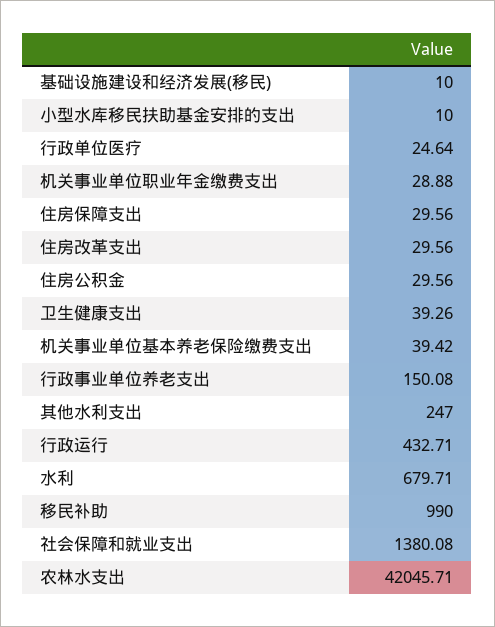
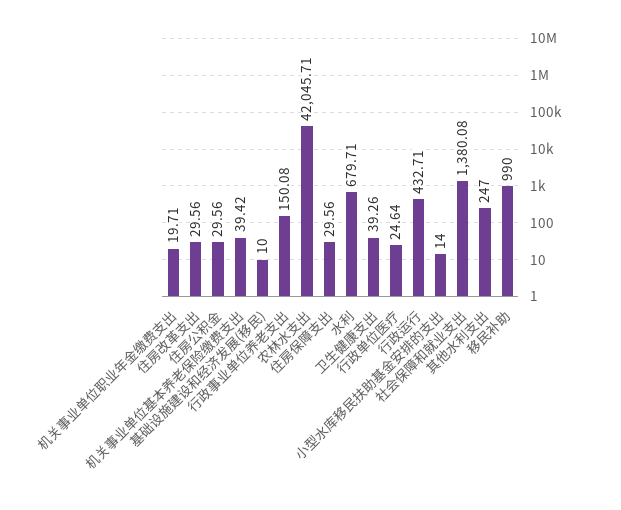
  {
    "基础设施建设和经济发展(移民)": 10,
-   "小型水库移民扶助基金安排的支出": 10,
+   "小型水库移民扶助基金安排的支出": 14,
    "行政单位医疗": 24.64,
-   "机关事业单位职业年金缴费支出": 28.88,
+   "机关事业单位职业年金缴费支出": 19.71,
    "住房保障支出": 29.56,
    "住房改革支出": 29.56,
    "住房公积金": 29.56,
    "卫生健康支出": 39.26,
    "机关事业单位基本养老保险缴费支出": 39.42,
    "行政事业单位养老支出": 150.08,
    "其他水利支出": 247,
    "行政运行": 432.71,
    "水利": 679.71,
    "移民补助": 990,
    "社会保障和就业支出": 1380.08,
    "农林水支出": 42045.71
  }

